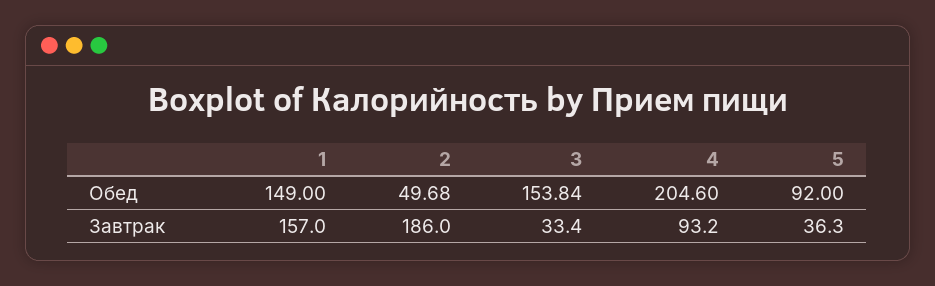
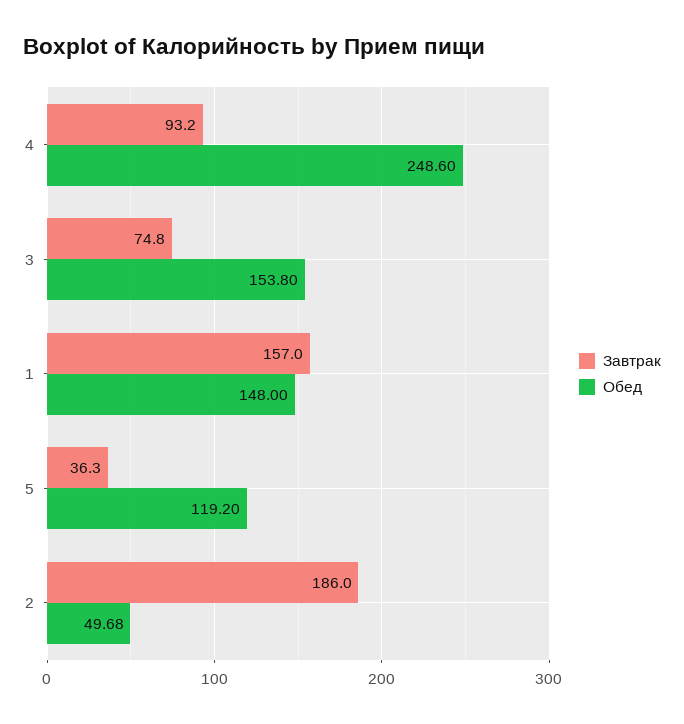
  {
    "Обед": {
-     "1": 149,
+     "1": 148,
      "2": 49.68,
-     "3": 153.84,
+     "3": 153.8,
-     "4": 204.6,
+     "4": 248.6,
-     "5": 92
+     "5": 119.2
    },
    "Завтрак": {
      "1": 157,
      "2": 186,
-     "3": 33.4,
+     "3": 74.8,
      "4": 93.2,
      "5": 36.3
    }
  }

